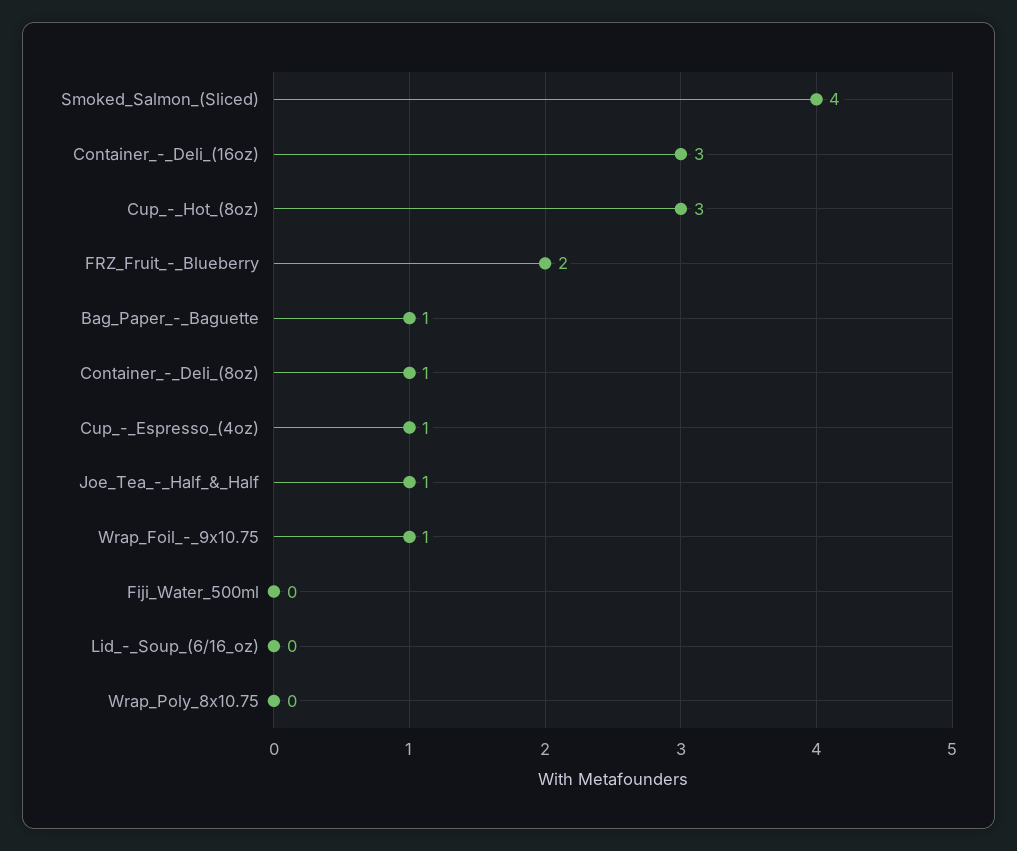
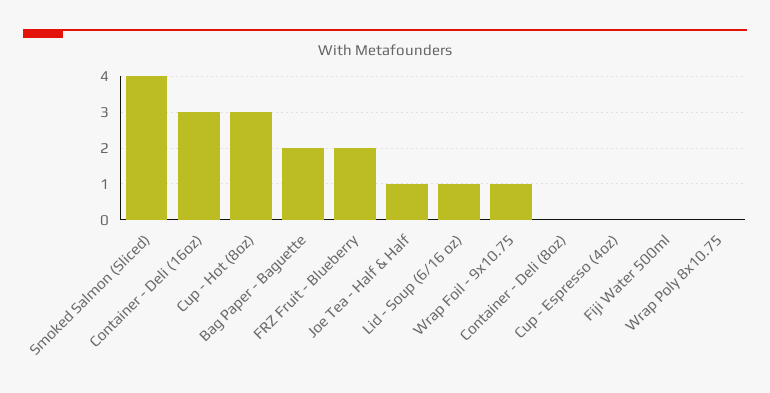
  {
    "Smoked_Salmon_(Sliced)": 4,
    "Container_-_Deli_(16oz)": 3,
    "Cup_-_Hot_(8oz)": 3,
    "FRZ_Fruit_-_Blueberry": 2,
-   "Bag_Paper_-_Baguette": 1,
+   "Bag_Paper_-_Baguette": 2,
-   "Container_-_Deli_(8oz)": 1,
+   "Container_-_Deli_(8oz)": 0,
-   "Cup_-_Espresso_(4oz)": 1,
+   "Cup_-_Espresso_(4oz)": 0,
    "Joe_Tea_-_Half_&_Half": 1,
    "Wrap_Foil_-_9x10.75": 1,
    "Fiji_Water_500ml": 0,
-   "Lid_-_Soup_(6/16_oz)": 0,
+   "Lid_-_Soup_(6/16_oz)": 1,
    "Wrap_Poly_8x10.75": 0
  }

